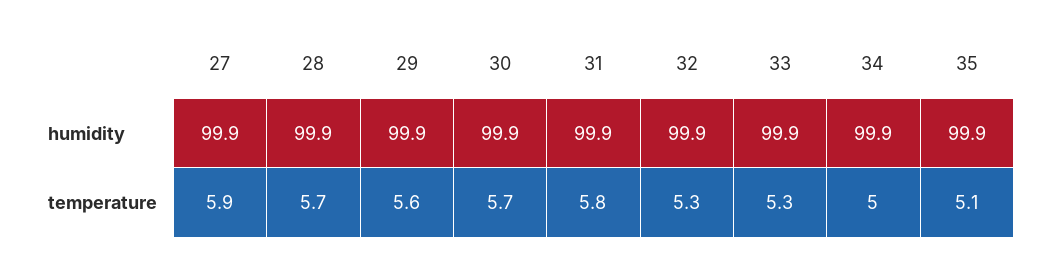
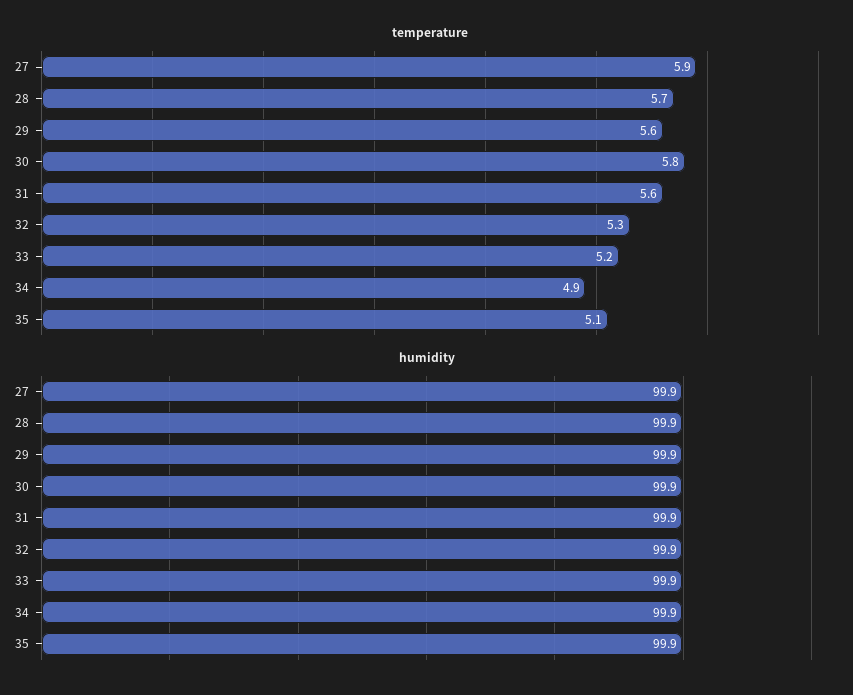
  {
    "humidity": {
      "27": 99.9,
      "28": 99.9,
      "29": 99.9,
      "30": 99.9,
      "31": 99.9,
      "32": 99.9,
      "33": 99.9,
      "34": 99.9,
      "35": 99.9
    },
    "temperature": {
      "27": 5.9,
      "28": 5.7,
      "29": 5.6,
-     "30": 5.7,
+     "30": 5.8,
-     "31": 5.8,
+     "31": 5.6,
      "32": 5.3,
-     "33": 5.3,
+     "33": 5.2,
-     "34": 5,
+     "34": 4.9,
      "35": 5.1
    }
  }

